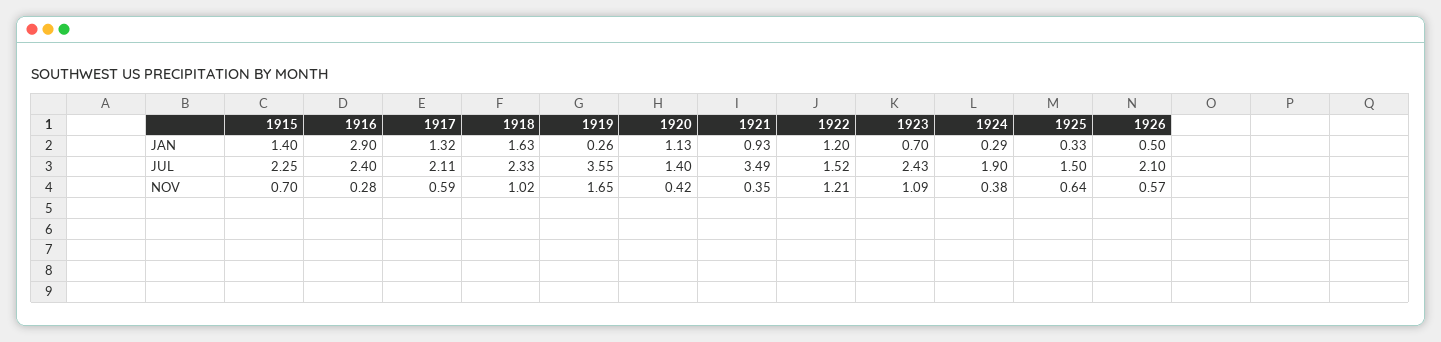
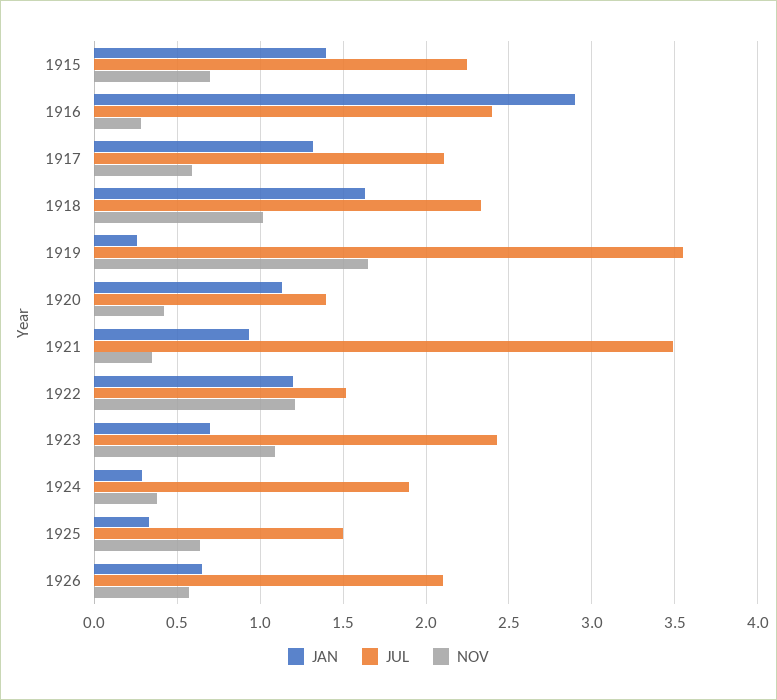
  {
    "JAN": {
      "1915": 1.4,
      "1916": 2.9,
      "1917": 1.32,
      "1918": 1.63,
      "1919": 0.26,
      "1920": 1.13,
      "1921": 0.93,
      "1922": 1.2,
      "1923": 0.7,
      "1924": 0.29,
      "1925": 0.33,
-     "1926": 0.5
+     "1926": 0.65
    },
    "JUL": {
      "1915": 2.25,
      "1916": 2.4,
      "1917": 2.11,
      "1918": 2.33,
      "1919": 3.55,
      "1920": 1.4,
      "1921": 3.49,
      "1922": 1.52,
      "1923": 2.43,
      "1924": 1.9,
      "1925": 1.5,
      "1926": 2.1
    },
    "NOV": {
      "1915": 0.7,
      "1916": 0.28,
      "1917": 0.59,
      "1918": 1.02,
      "1919": 1.65,
      "1920": 0.42,
      "1921": 0.35,
      "1922": 1.21,
      "1923": 1.09,
      "1924": 0.38,
      "1925": 0.64,
      "1926": 0.57
    }
  }

